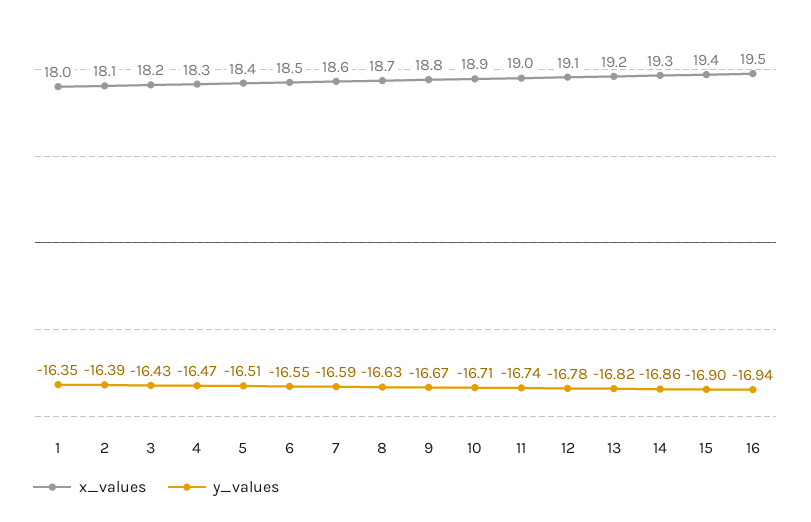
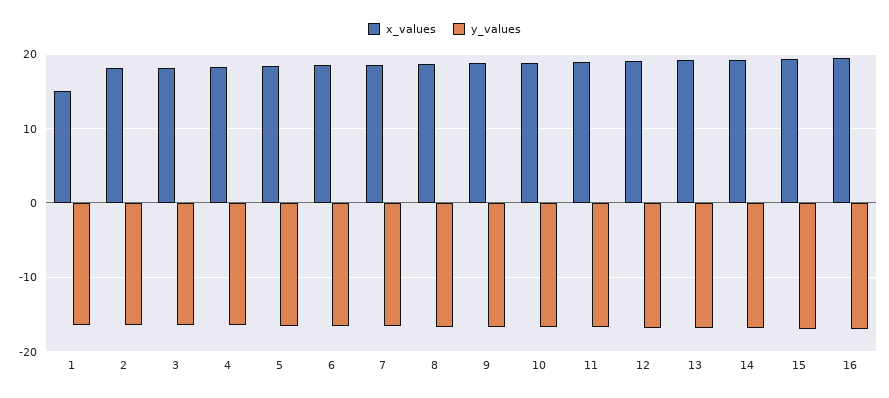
  {
    "x_values": {
-     "1": 18,
+     "1": 15,
      "2": 18.1,
      "3": 18.2,
      "4": 18.3,
      "5": 18.4,
      "6": 18.5,
      "7": 18.6,
      "8": 18.7,
      "9": 18.8,
      "10": 18.9,
      "11": 19,
      "12": 19.1,
      "13": 19.2,
      "14": 19.3,
      "15": 19.4,
      "16": 19.5
    },
    "y_values": {
      "1": -16.35,
      "2": -16.39,
      "3": -16.43,
      "4": -16.47,
      "5": -16.51,
      "6": -16.55,
      "7": -16.59,
      "8": -16.63,
      "9": -16.67,
      "10": -16.71,
      "11": -16.74,
      "12": -16.78,
      "13": -16.82,
      "14": -16.86,
      "15": -16.9,
      "16": -16.94
    }
  }

